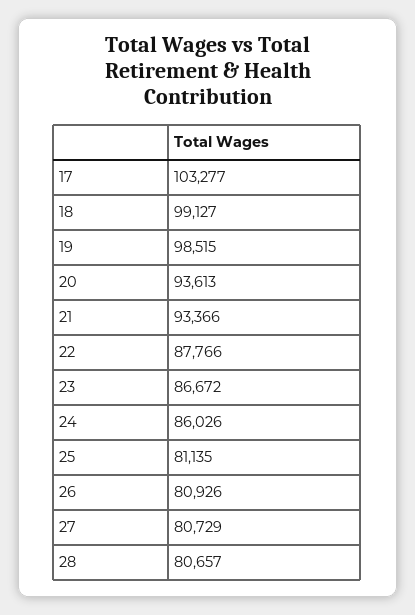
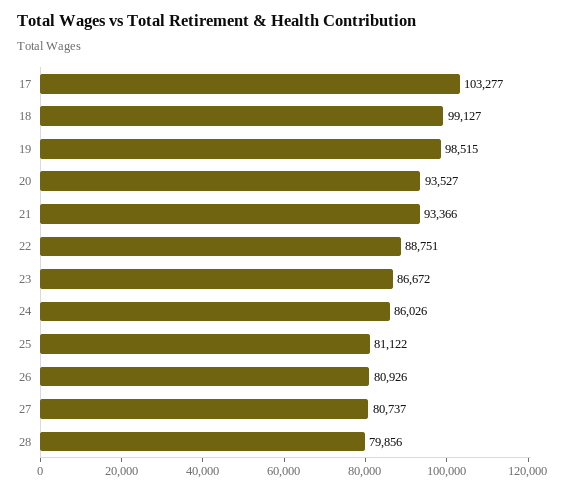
  {
    "17": 103277,
    "18": 99127,
    "19": 98515,
-   "20": 93613,
+   "20": 93527,
    "21": 93366,
-   "22": 87766,
+   "22": 88751,
    "23": 86672,
    "24": 86026,
-   "25": 81135,
+   "25": 81122,
    "26": 80926,
-   "27": 80729,
+   "27": 80737,
-   "28": 80657
+   "28": 79856
  }

